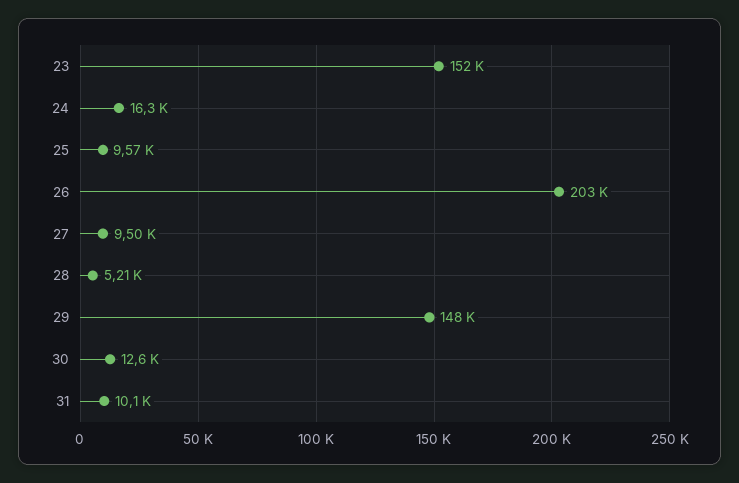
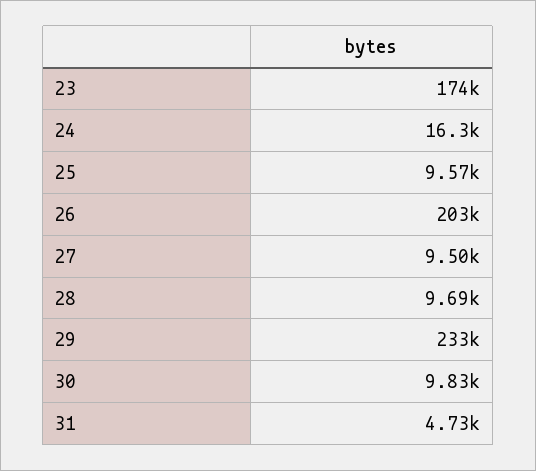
  {
-   "23": 152000,
+   "23": 174000,
    "24": 16300,
    "25": 9570,
    "26": 203000,
    "27": 9500,
-   "28": 5210,
+   "28": 9690,
-   "29": 148000,
+   "29": 233000,
-   "30": 12600,
+   "30": 9830,
-   "31": 10100
+   "31": 4730
  }

